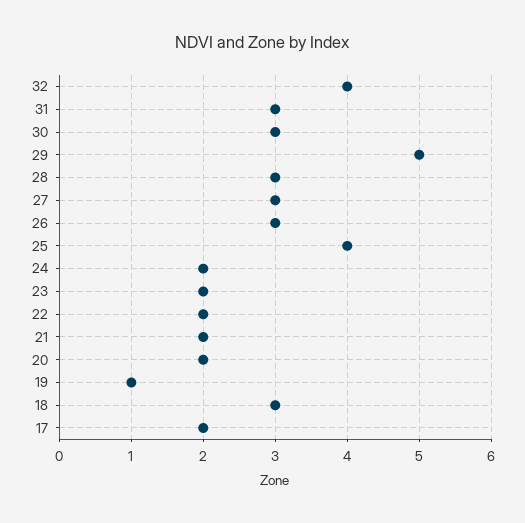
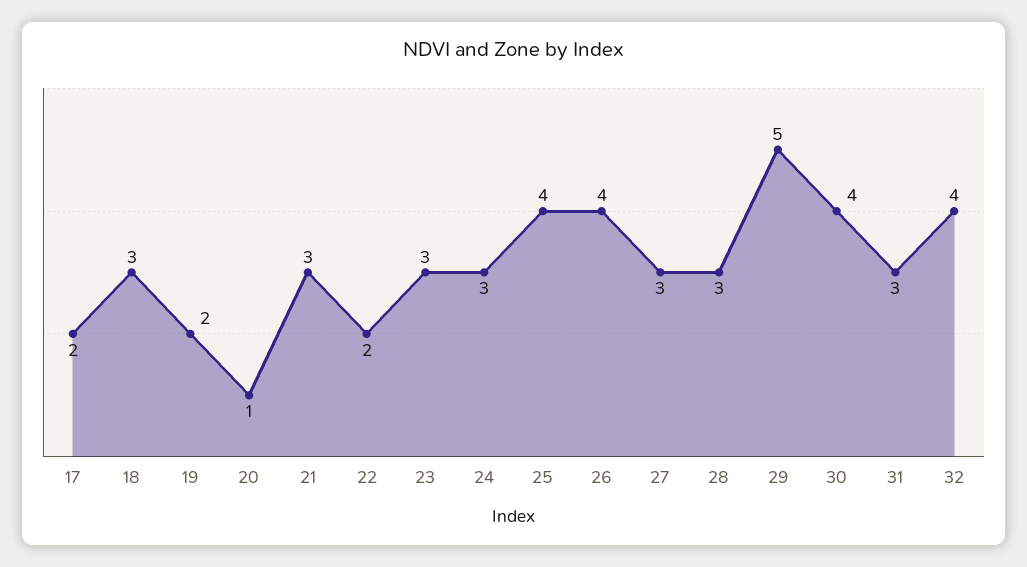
  {
    "32": 4,
    "31": 3,
-   "30": 3,
+   "30": 4,
    "29": 5,
    "28": 3,
    "27": 3,
-   "26": 3,
+   "26": 4,
    "25": 4,
-   "24": 2,
+   "24": 3,
-   "23": 2,
+   "23": 3,
    "22": 2,
-   "21": 2,
+   "21": 3,
-   "20": 2,
+   "20": 1,
-   "19": 1,
+   "19": 2,
    "18": 3,
    "17": 2
  }

